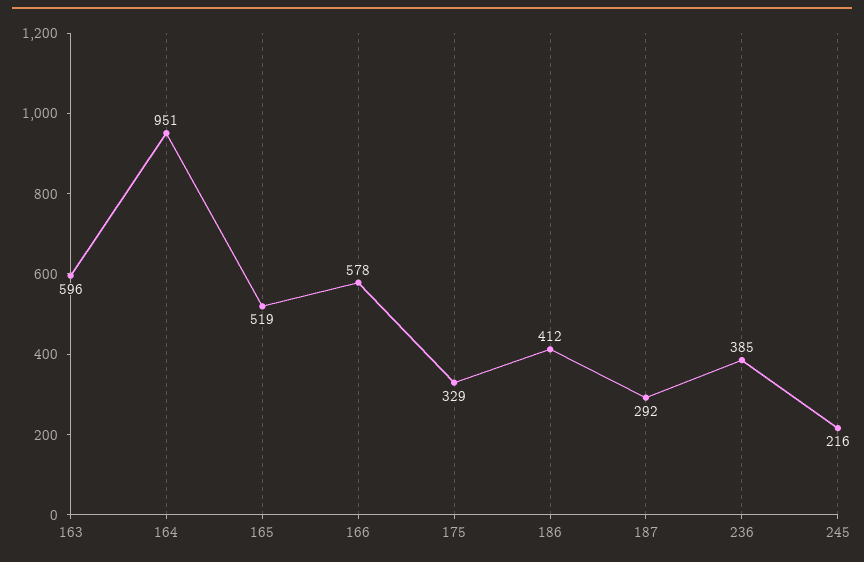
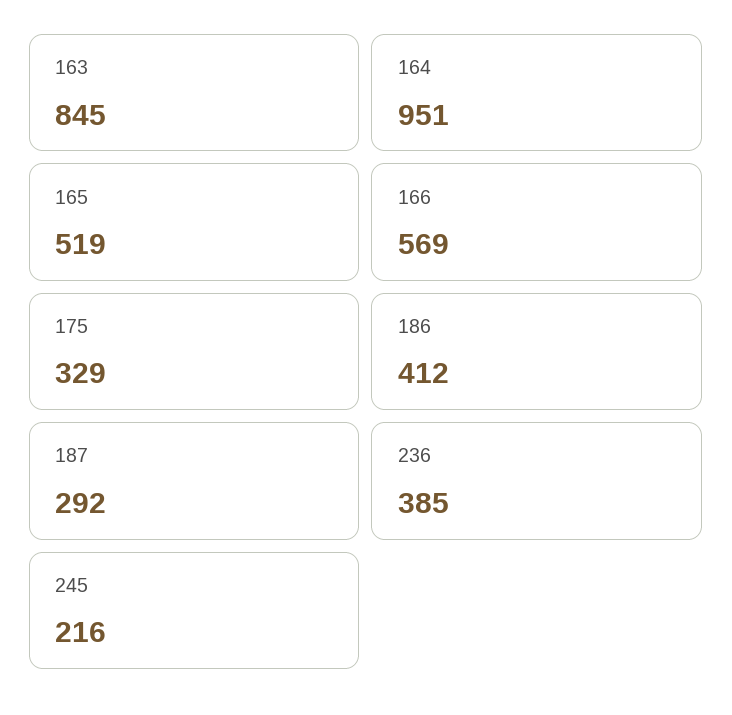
  {
-   "163": 596,
+   "163": 845,
    "164": 951,
    "165": 519,
-   "166": 578,
+   "166": 569,
    "175": 329,
    "186": 412,
    "187": 292,
    "236": 385,
    "245": 216
  }

